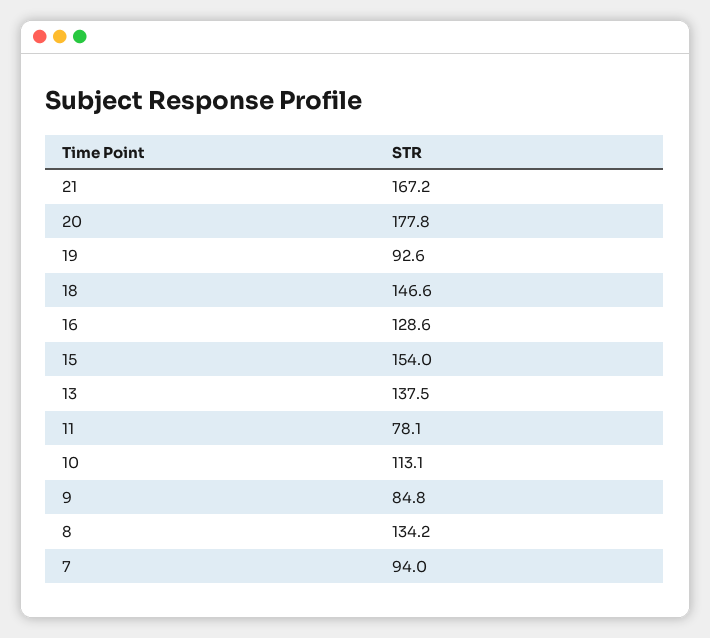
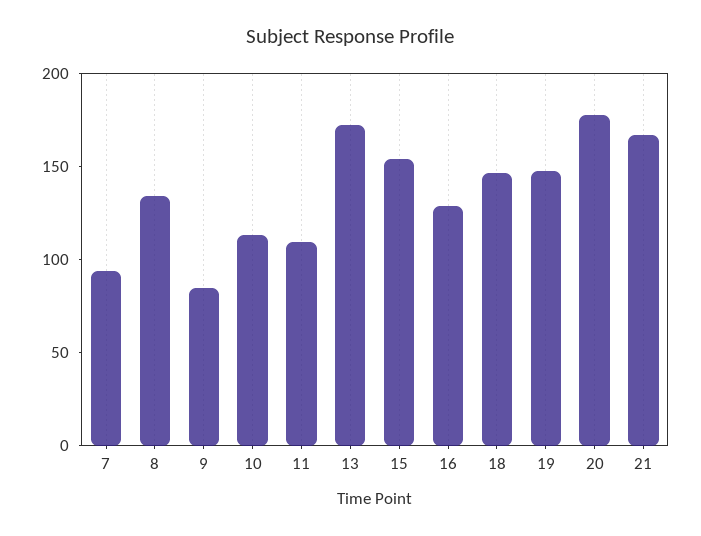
  {
    "21": 167.2,
    "20": 177.8,
-   "19": 92.6,
+   "19": 150,
    "18": 146.6,
    "16": 128.6,
    "15": 154,
-   "13": 137.5,
+   "13": 170,
-   "11": 78.1,
+   "11": 110,
    "10": 113.1,
    "9": 84.8,
    "8": 134.2,
    "7": 94
  }

